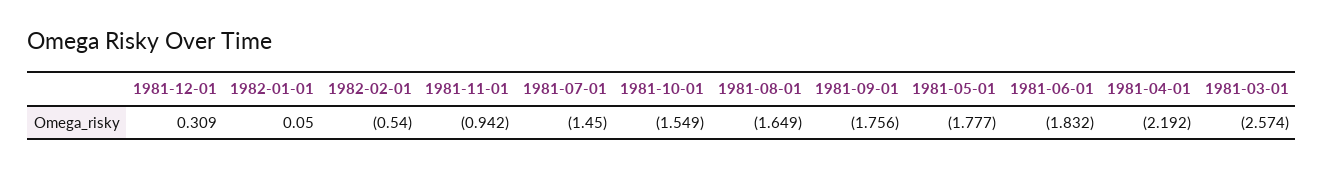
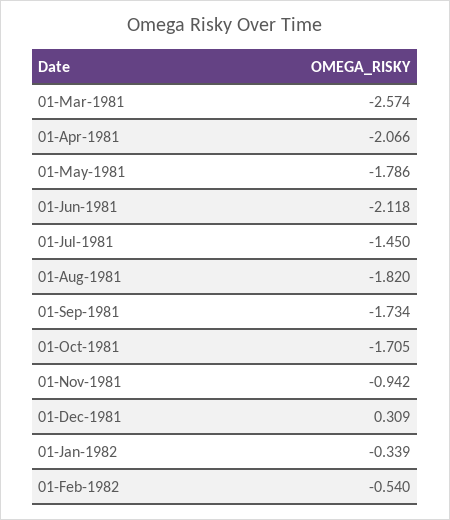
  {
    "1981-12-01": 0.309,
-   "1982-01-01": 0.05,
+   "1982-01-01": -0.339,
    "1982-02-01": -0.54,
    "1981-11-01": -0.942,
    "1981-07-01": -1.45,
-   "1981-10-01": -1.549,
+   "1981-10-01": -1.705,
-   "1981-08-01": -1.649,
+   "1981-08-01": -1.82,
-   "1981-09-01": -1.756,
+   "1981-09-01": -1.734,
-   "1981-05-01": -1.777,
+   "1981-05-01": -1.786,
-   "1981-06-01": -1.832,
+   "1981-06-01": -2.118,
-   "1981-04-01": -2.192,
+   "1981-04-01": -2.066,
    "1981-03-01": -2.574
  }

